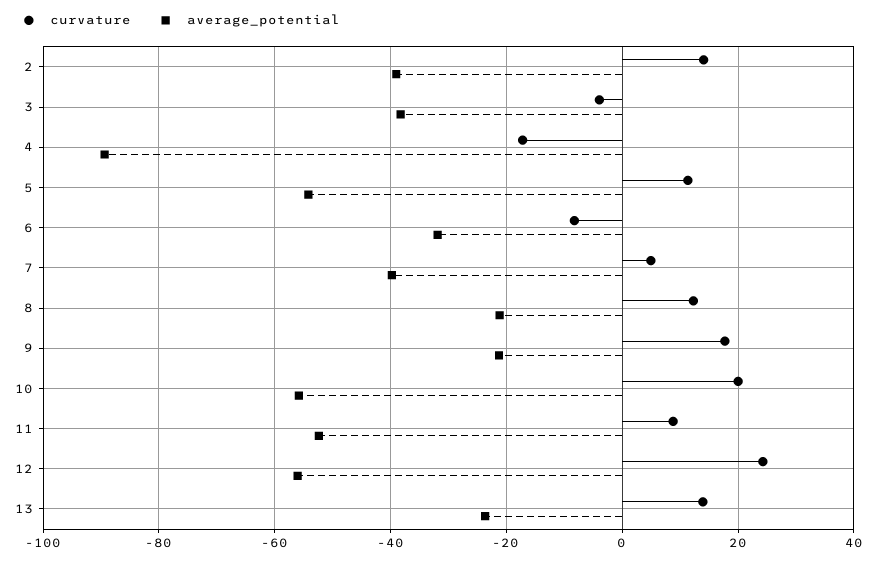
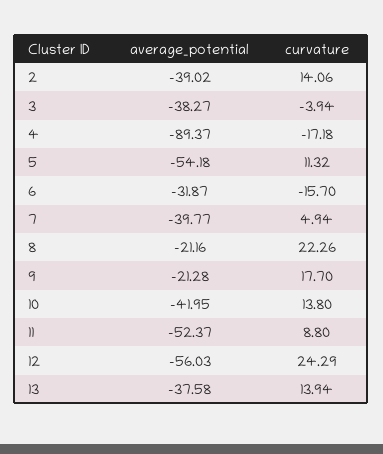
  {
    "curvature": {
      "2": 14.06,
      "3": -3.94,
      "4": -17.18,
      "5": 11.32,
-     "6": -8,
+     "6": -15.7,
      "7": 4.94,
-     "8": 12,
+     "8": 22.26,
      "9": 17.7,
-     "10": 20,
+     "10": 13.8,
      "11": 8.8,
      "12": 24.29,
      "13": 13.94
    },
    "average_potential": {
      "2": -39.02,
      "3": -38.27,
      "4": -89.37,
      "5": -54.18,
      "6": -31.87,
      "7": -39.77,
      "8": -21.16,
      "9": -21.28,
-     "10": -56,
+     "10": -41.95,
      "11": -52.37,
      "12": -56.03,
-     "13": -24
+     "13": -37.58
    }
  }

